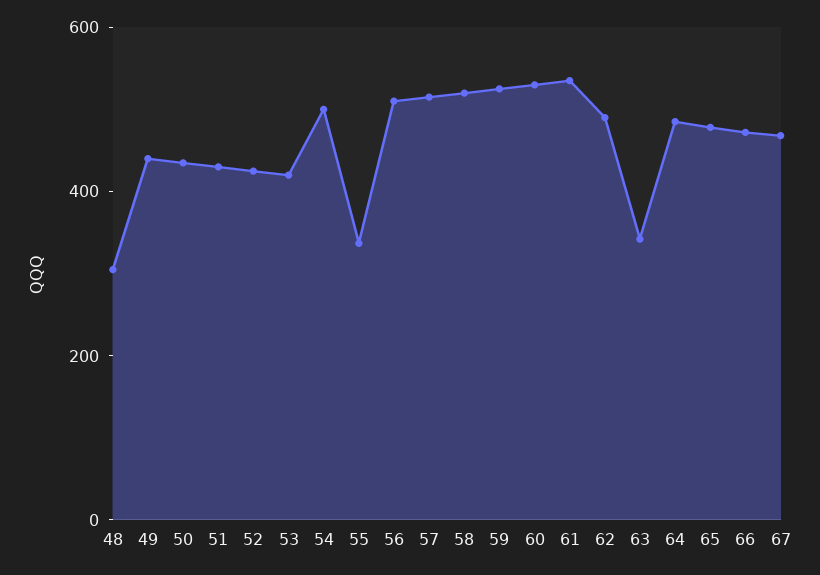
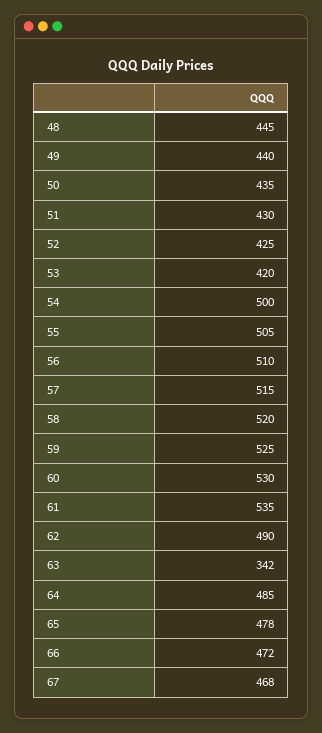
  {
-   "48": 300,
+   "48": 445,
    "49": 440,
    "50": 435,
    "51": 430,
    "52": 425,
    "53": 420,
    "54": 500,
-   "55": 350,
+   "55": 505,
    "56": 510,
    "57": 515,
    "58": 520,
    "59": 525,
    "60": 530,
    "61": 535,
    "62": 490,
    "63": 342,
    "64": 485,
    "65": 478,
    "66": 472,
    "67": 468
  }

